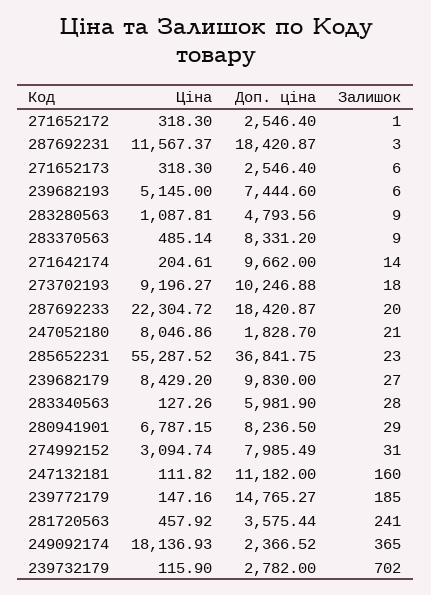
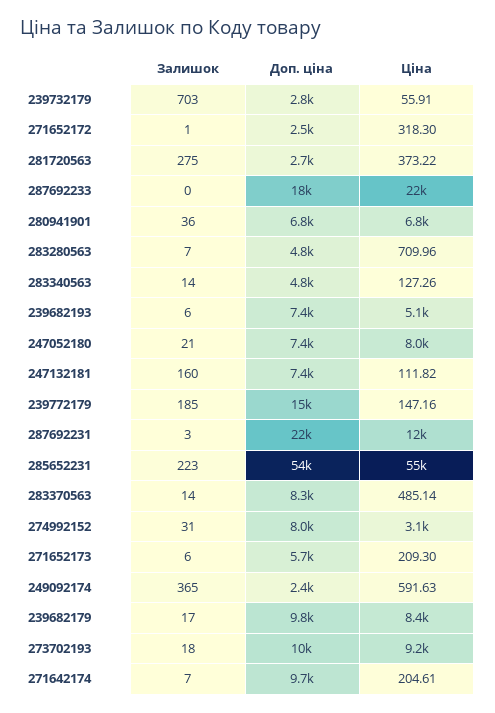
  {
    "Ціна": {
      "271652172": 318.3,
      "287692231": 11567.37,
-     "271652173": 318.3,
+     "271652173": 209.3,
      "239682193": 5145,
-     "283280563": 1087.81,
+     "283280563": 709.96,
      "283370563": 485.14,
      "271642174": 204.61,
      "273702193": 9196.27,
      "287692233": 22304.72,
      "247052180": 8046.86,
      "285652231": 55287.52,
      "239682179": 8429.2,
      "283340563": 127.26,
      "280941901": 6787.15,
      "274992152": 3094.74,
      "247132181": 111.82,
      "239772179": 147.16,
-     "281720563": 457.92,
+     "281720563": 373.22,
-     "249092174": 18136.93,
+     "249092174": 591.63,
-     "239732179": 115.9
+     "239732179": 55.91
    },
    "Доп. ціна": {
      "271652172": 2546.4,
-     "287692231": 18420.87,
+     "287692231": 22000,
-     "271652173": 2546.4,
+     "271652173": 5700,
      "239682193": 7444.6,
      "283280563": 4793.56,
      "283370563": 8331.2,
      "271642174": 9662,
      "273702193": 10246.88,
      "287692233": 18420.87,
-     "247052180": 1828.7,
+     "247052180": 7400,
-     "285652231": 36841.75,
+     "285652231": 54000,
      "239682179": 9830,
-     "283340563": 5981.9,
+     "283340563": 4800,
-     "280941901": 8236.5,
+     "280941901": 6800,
      "274992152": 7985.49,
-     "247132181": 11182,
+     "247132181": 7400,
      "239772179": 14765.27,
-     "281720563": 3575.44,
+     "281720563": 2700,
      "249092174": 2366.52,
      "239732179": 2782
    },
    "Залишок": {
      "271652172": 1,
      "287692231": 3,
      "271652173": 6,
      "239682193": 6,
-     "283280563": 9,
+     "283280563": 7,
-     "283370563": 9,
+     "283370563": 14,
-     "271642174": 14,
+     "271642174": 7,
      "273702193": 18,
-     "287692233": 20,
+     "287692233": 0,
      "247052180": 21,
-     "285652231": 23,
+     "285652231": 223,
-     "239682179": 27,
+     "239682179": 17,
-     "283340563": 28,
+     "283340563": 14,
-     "280941901": 29,
+     "280941901": 36,
      "274992152": 31,
      "247132181": 160,
      "239772179": 185,
-     "281720563": 241,
+     "281720563": 275,
      "249092174": 365,
-     "239732179": 702
+     "239732179": 703
    }
  }

